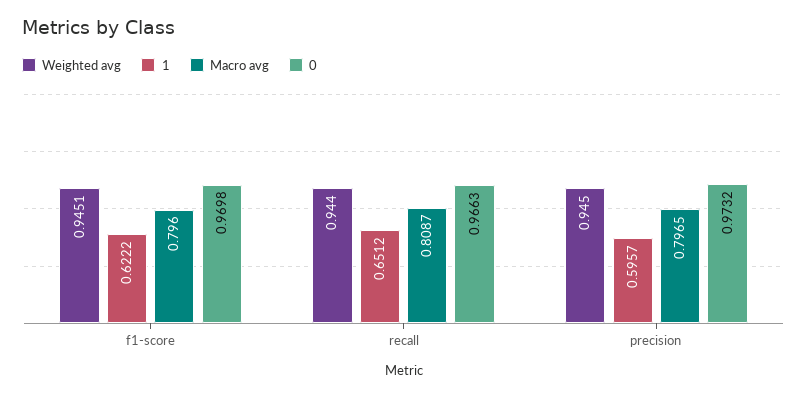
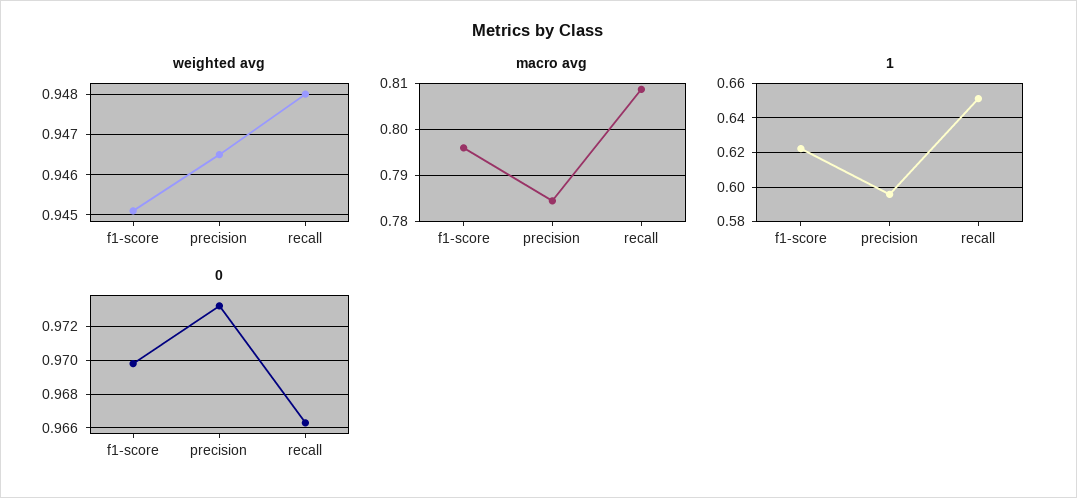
  {
    "Weighted avg": {
      "f1-score": 0.9451,
-     "recall": 0.944,
+     "recall": 0.948,
-     "precision": 0.945
+     "precision": 0.9465
    },
    "1": {
      "f1-score": 0.6222,
      "recall": 0.6512,
      "precision": 0.5957
    },
    "Macro avg": {
      "f1-score": 0.796,
      "recall": 0.8087,
-     "precision": 0.7965
+     "precision": 0.784
    },
    "0": {
      "f1-score": 0.9698,
      "recall": 0.9663,
      "precision": 0.9732
    }
  }

